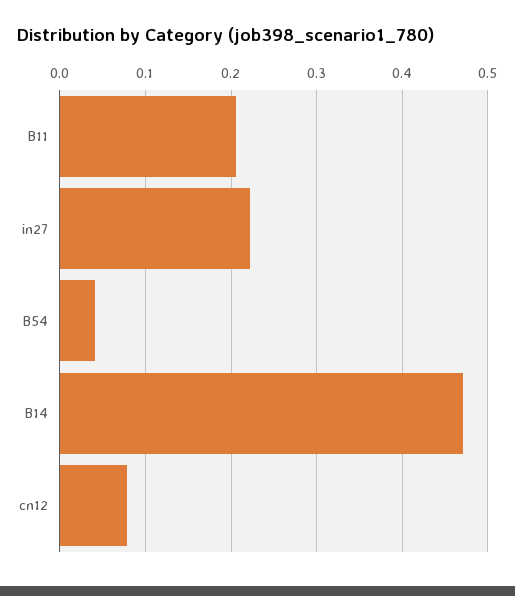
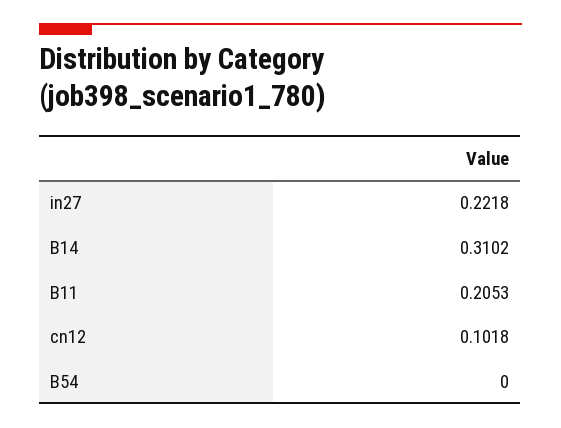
  {
    "B11": 0.2053,
    "in27": 0.2218,
-   "B54": 0.04,
+   "B54": 0,
-   "B14": 0.47,
+   "B14": 0.3102,
-   "cn12": 0.08
+   "cn12": 0.1018
  }

